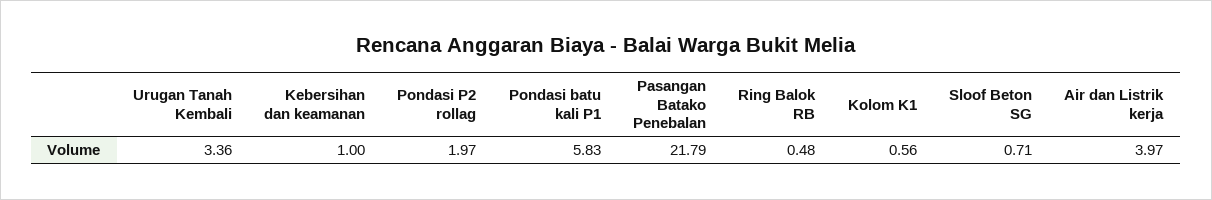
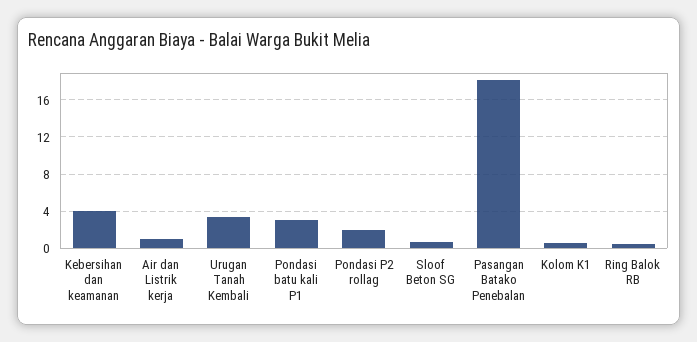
  {
    "Urugan Tanah Kembali": 3.36,
-   "Kebersihan dan keamanan": 1,
+   "Kebersihan dan keamanan": 4,
    "Pondasi P2 rollag": 1.97,
-   "Pondasi batu kali P1": 5.83,
+   "Pondasi batu kali P1": 3,
-   "Pasangan Batako Penebalan": 21.79,
+   "Pasangan Batako Penebalan": 18,
    "Ring Balok RB": 0.48,
    "Kolom K1": 0.56,
    "Sloof Beton SG": 0.71,
-   "Air dan Listrik kerja": 3.97
+   "Air dan Listrik kerja": 1
  }

